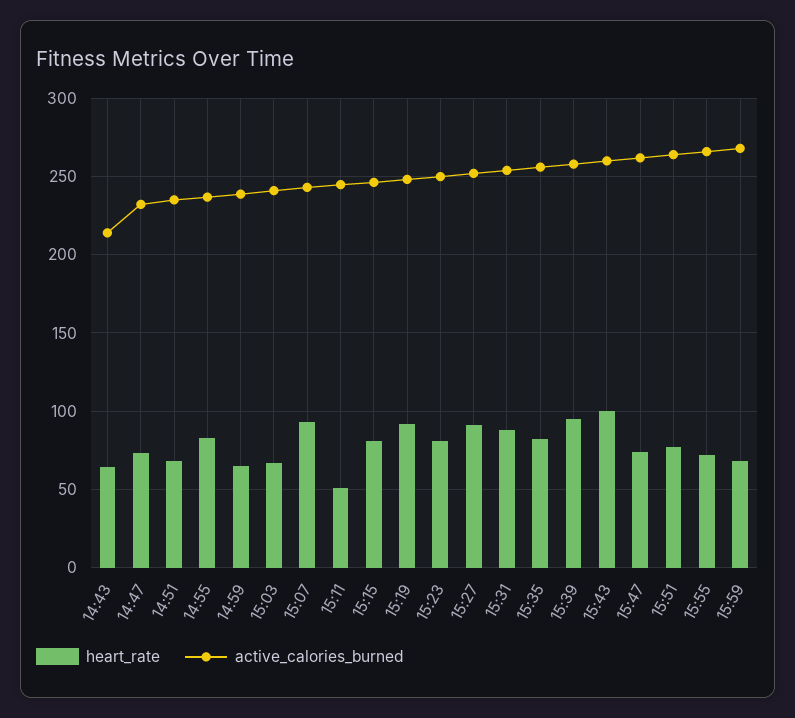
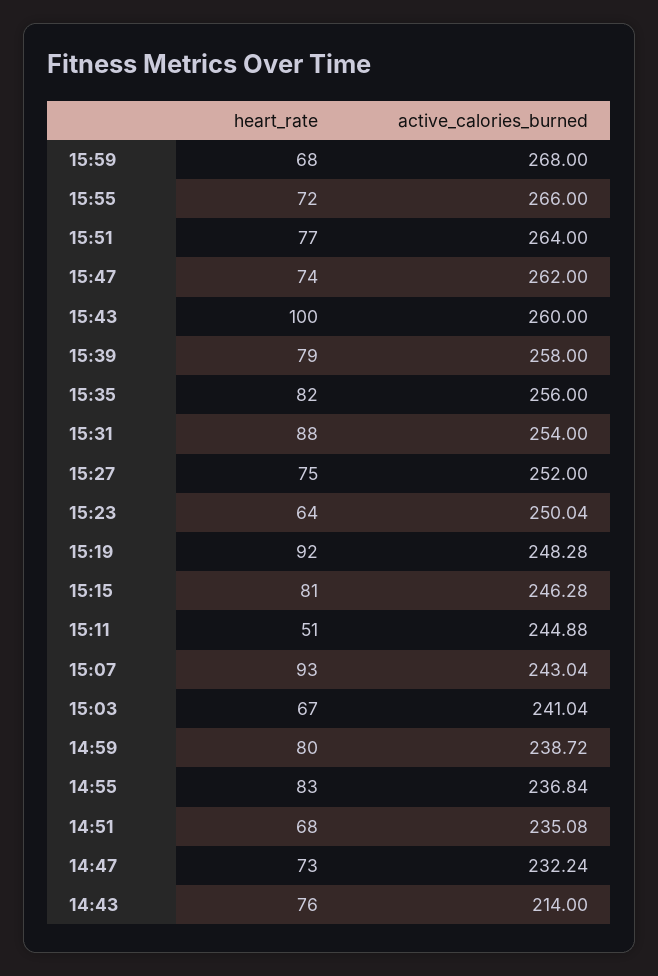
  {
    "heart_rate": {
-     "14:43": 65,
+     "14:43": 76,
      "14:47": 73,
      "14:51": 68,
      "14:55": 83,
-     "14:59": 65,
+     "14:59": 80,
      "15:03": 67,
      "15:07": 93,
      "15:11": 51,
      "15:15": 81,
      "15:19": 92,
-     "15:23": 80,
+     "15:23": 64,
-     "15:27": 90,
+     "15:27": 75,
      "15:31": 88,
      "15:35": 82,
-     "15:39": 95,
+     "15:39": 79,
      "15:43": 100,
      "15:47": 74,
      "15:51": 77,
      "15:55": 72,
      "15:59": 68
    },
    "active_calories_burned": {
      "14:43": 214,
      "14:47": 232.24,
      "14:51": 235.08,
      "14:55": 236.84,
      "14:59": 238.72,
      "15:03": 241.04,
      "15:07": 243.04,
      "15:11": 244.88,
      "15:15": 246.28,
      "15:19": 248.28,
      "15:23": 250.04,
      "15:27": 252,
      "15:31": 254,
      "15:35": 256,
      "15:39": 258,
      "15:43": 260,
      "15:47": 262,
      "15:51": 264,
      "15:55": 266,
      "15:59": 268
    }
  }

